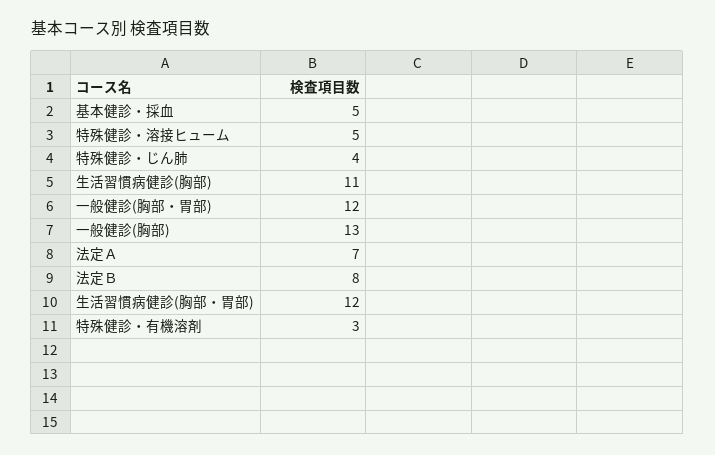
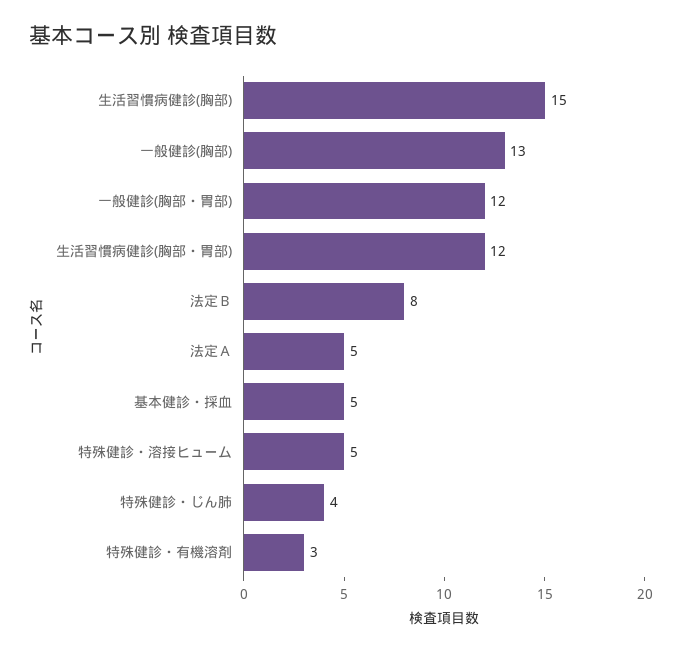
  {
    "基本健診・採血": 5,
    "特殊健診・溶接ヒューム": 5,
    "特殊健診・じん肺": 4,
-   "生活習慣病健診(胸部)": 11,
+   "生活習慣病健診(胸部)": 15,
    "一般健診(胸部・胃部)": 12,
    "一般健診(胸部)": 13,
-   "法定Ａ": 7,
+   "法定Ａ": 5,
    "法定Ｂ": 8,
    "生活習慣病健診(胸部・胃部)": 12,
    "特殊健診・有機溶剤": 3
  }

